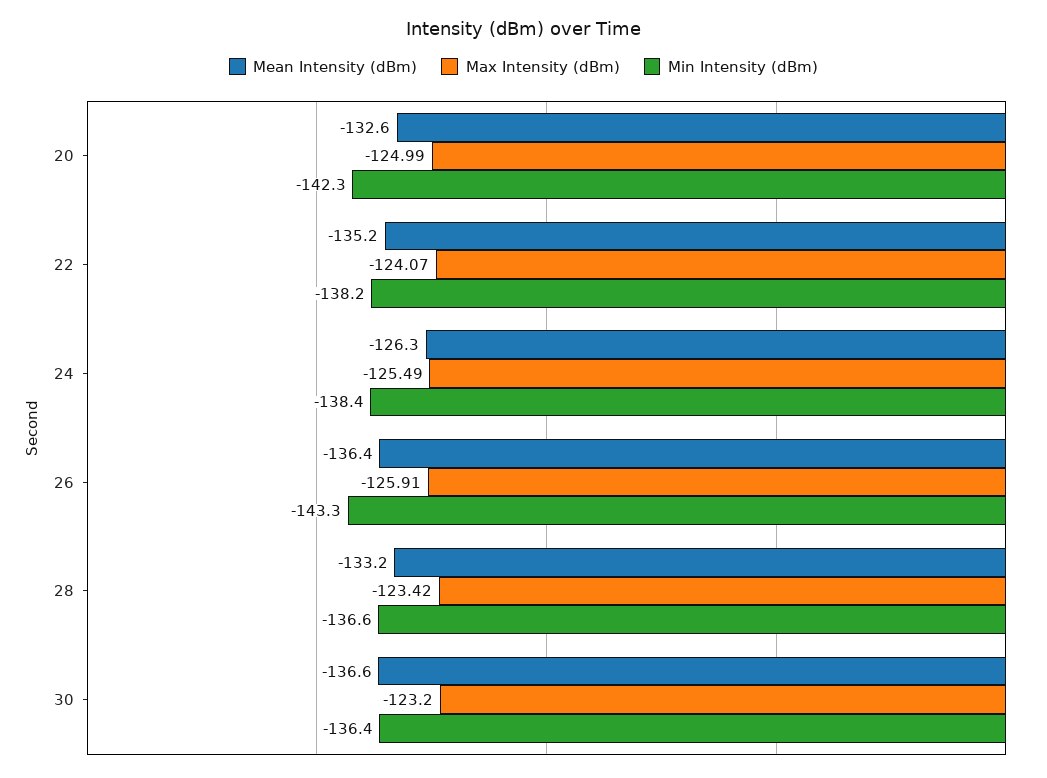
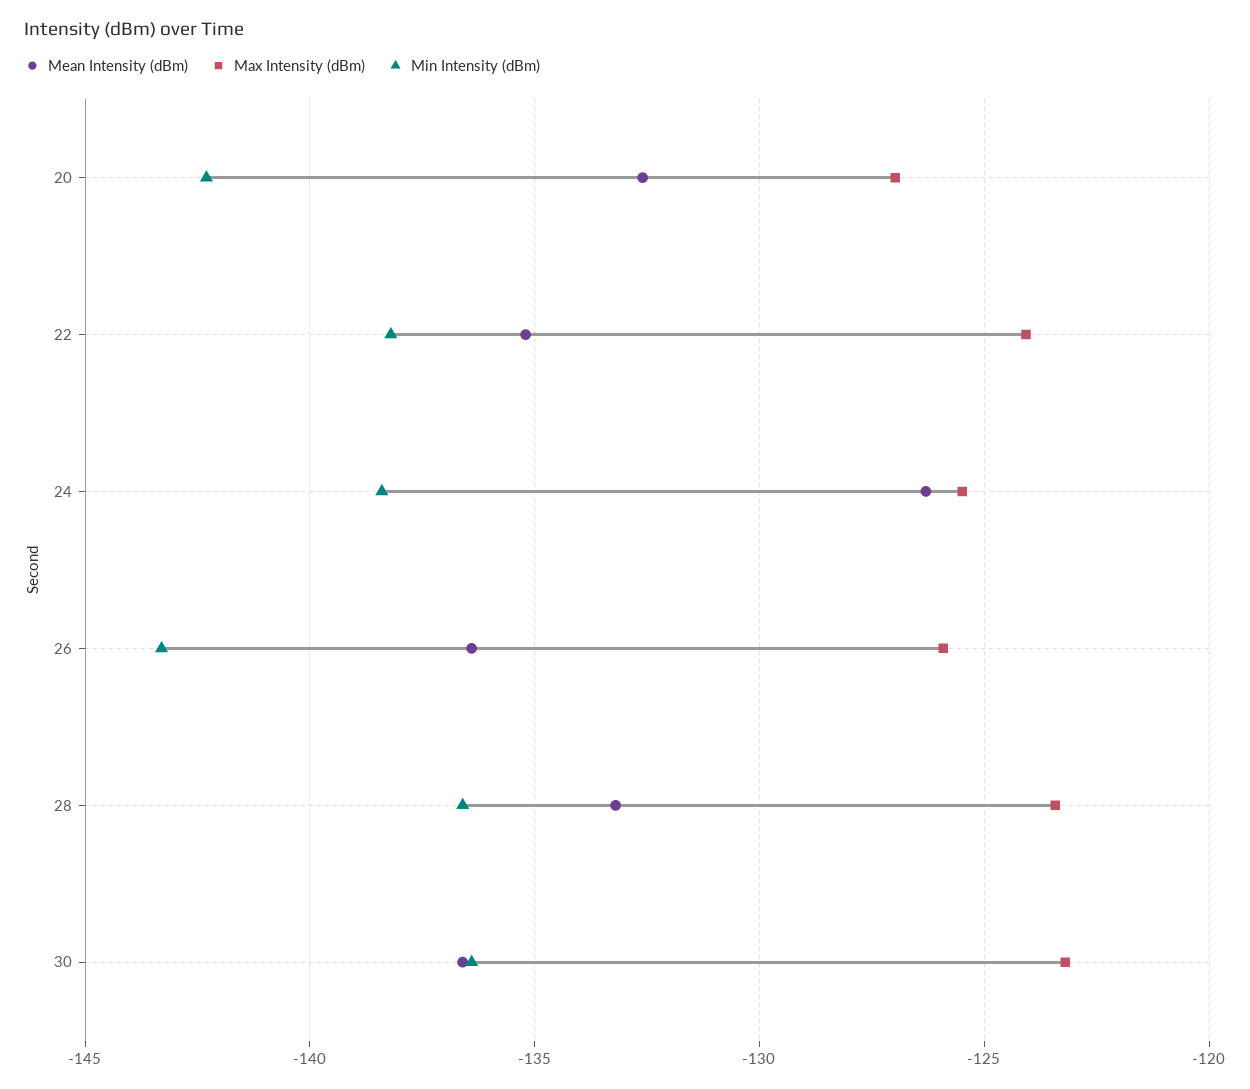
  {
    "Mean Intensity (dBm)": {
      "20": -132.6,
      "22": -135.2,
      "24": -126.3,
      "26": -136.4,
      "28": -133.2,
      "30": -136.6
    },
    "Max Intensity (dBm)": {
-     "20": -124.99,
+     "20": -127,
      "22": -124.07,
      "24": -125.49,
      "26": -125.91,
      "28": -123.42,
      "30": -123.2
    },
    "Min Intensity (dBm)": {
      "20": -142.3,
      "22": -138.2,
      "24": -138.4,
      "26": -143.3,
      "28": -136.6,
      "30": -136.4
    }
  }

